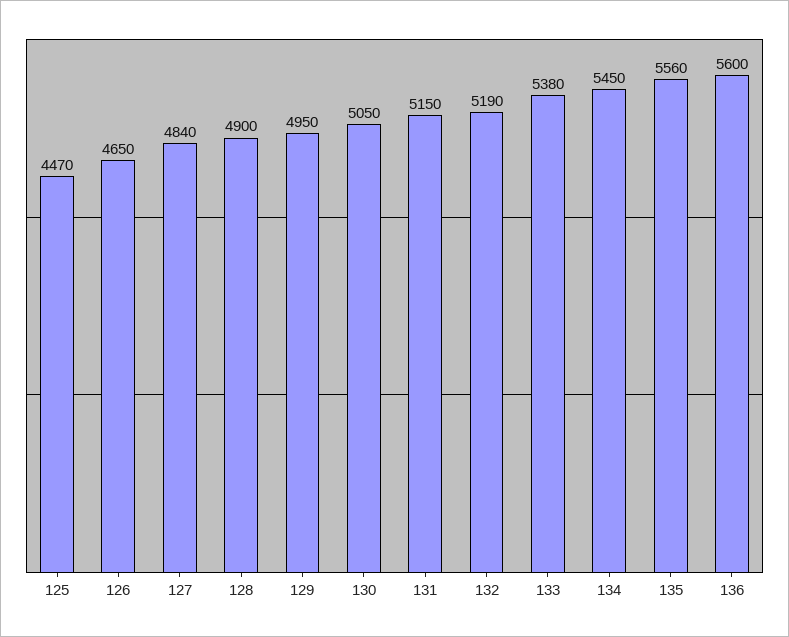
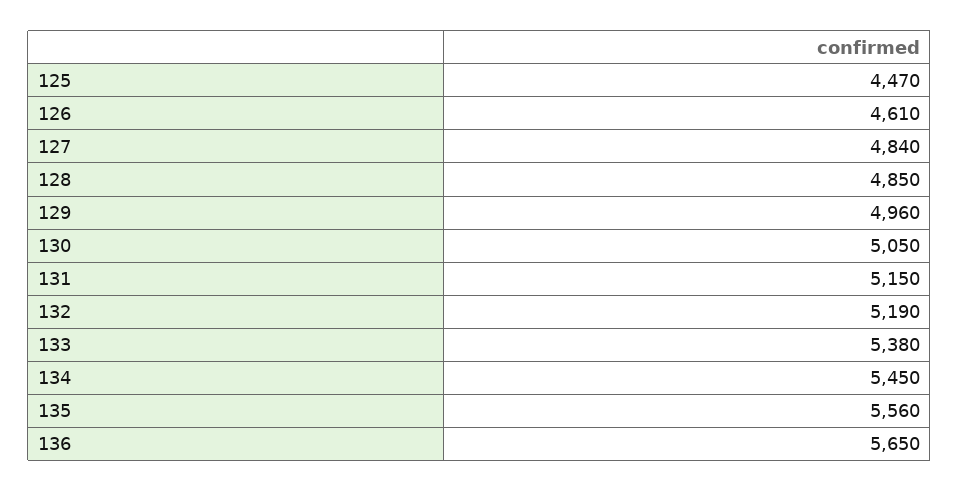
  {
    "125": 4470,
-   "126": 4650,
+   "126": 4610,
    "127": 4840,
-   "128": 4900,
+   "128": 4850,
-   "129": 4950,
+   "129": 4960,
    "130": 5050,
    "131": 5150,
    "132": 5190,
    "133": 5380,
    "134": 5450,
    "135": 5560,
-   "136": 5600
+   "136": 5650
  }

